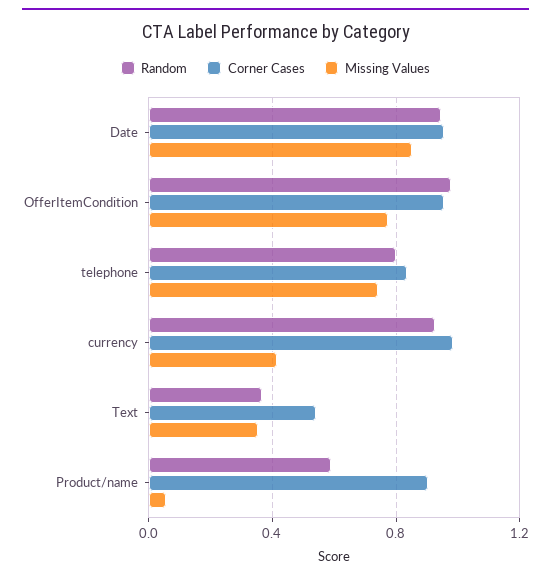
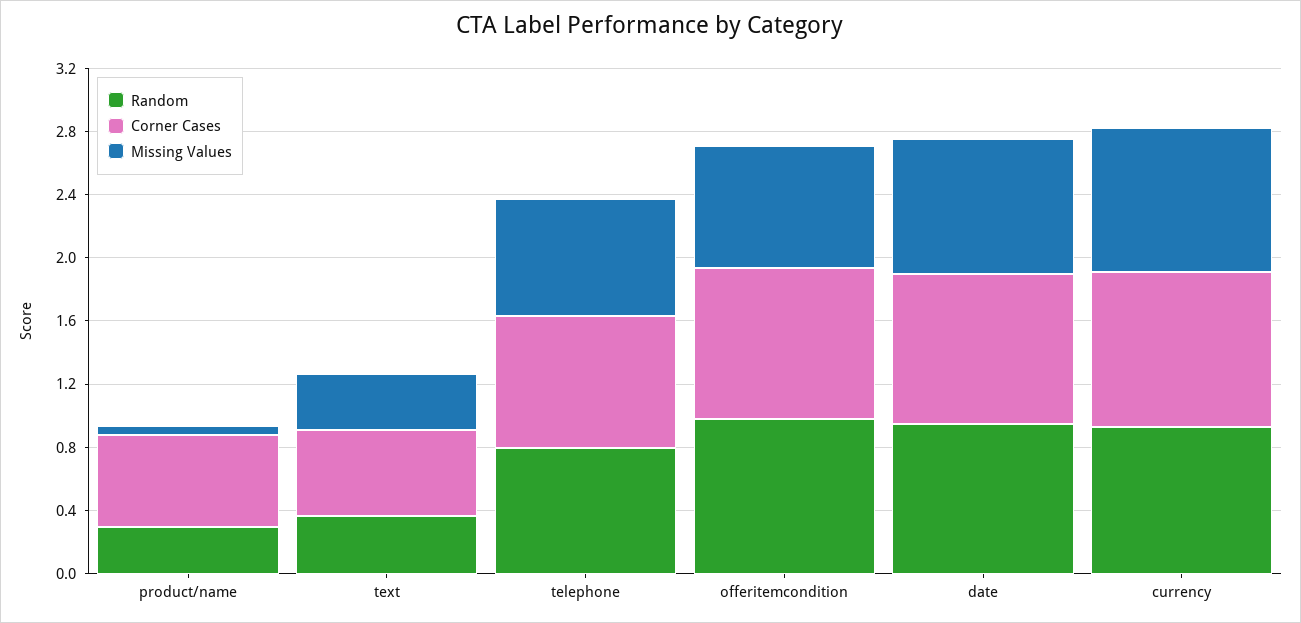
  {
    "Random": {
      "Date": 0.95,
      "OfferItemCondition": 1,
      "telephone": 0.8,
      "currency": 0.95,
      "Text": 0.35,
-     "Product/name": 0.6
+     "Product/name": 0.3
    },
    "Corner Cases": {
      "Date": 0.95,
      "OfferItemCondition": 0.95,
      "telephone": 0.85,
      "currency": 1,
      "Text": 0.55,
-     "Product/name": 0.9
+     "Product/name": 0.6
    },
    "Missing Values": {
      "Date": 0.85,
      "OfferItemCondition": 0.75,
      "telephone": 0.75,
-     "currency": 0.4,
+     "currency": 0.9,
      "Text": 0.35,
      "Product/name": 0.05
    }
  }

